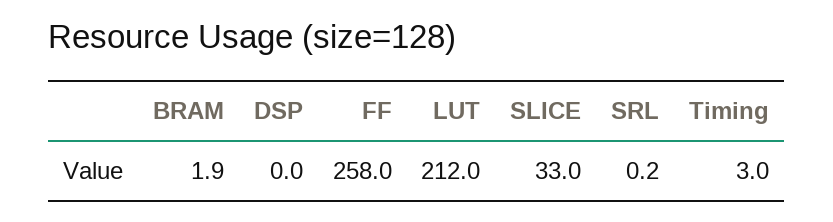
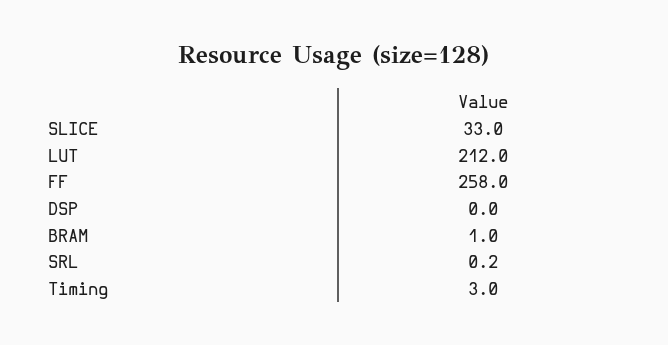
  {
-   "BRAM": 1.9,
+   "BRAM": 1,
    "DSP": 0,
    "FF": 258,
    "LUT": 212,
    "SLICE": 33,
    "SRL": 0.2,
    "Timing": 3
  }

